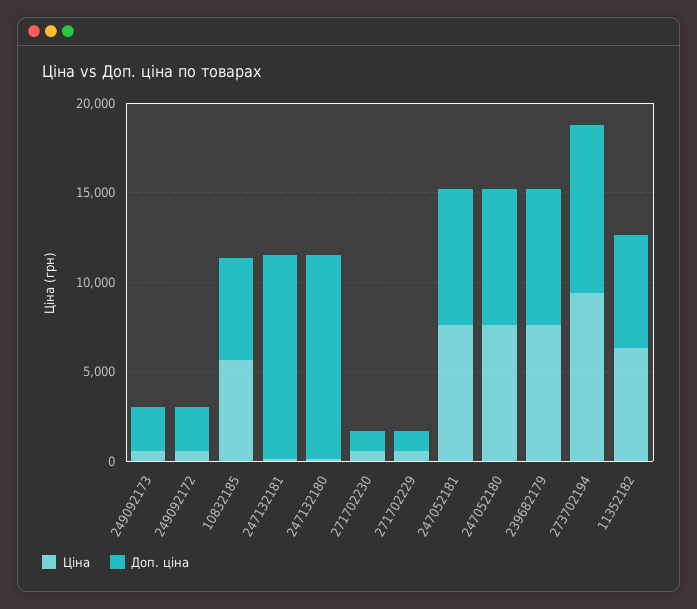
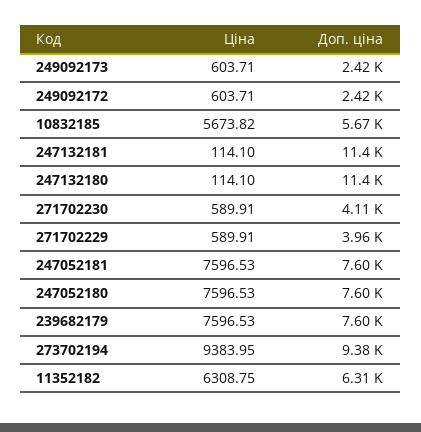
  {
    "Ціна": {
      "249092173": 603.71,
      "249092172": 603.71,
      "10832185": 5673.82,
      "247132181": 114.1,
      "247132180": 114.1,
      "271702230": 589.91,
      "271702229": 589.91,
      "247052181": 7596.53,
      "247052180": 7596.53,
      "239682179": 7596.53,
      "273702194": 9383.95,
      "11352182": 6308.75
    },
    "Доп. ціна": {
      "249092173": 2420,
      "249092172": 2420,
      "10832185": 5670,
      "247132181": 11400,
      "247132180": 11400,
-     "271702230": 1000,
+     "271702230": 4110,
-     "271702229": 1000,
+     "271702229": 3960,
      "247052181": 7600,
      "247052180": 7600,
      "239682179": 7600,
      "273702194": 9380,
      "11352182": 6310
    }
  }

